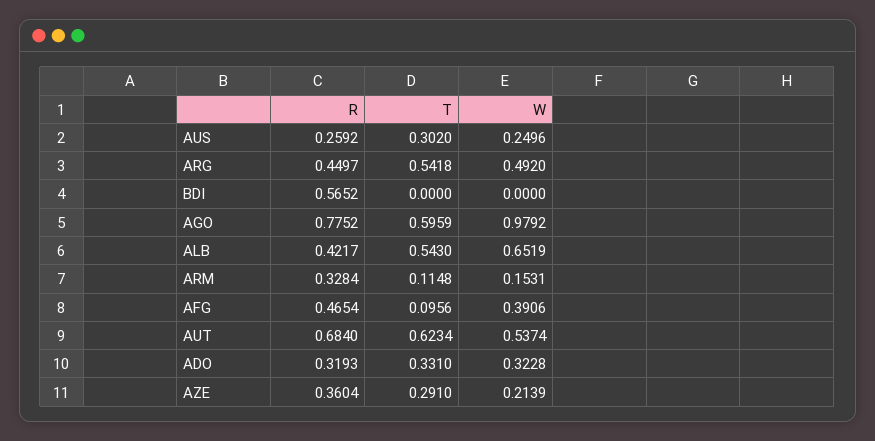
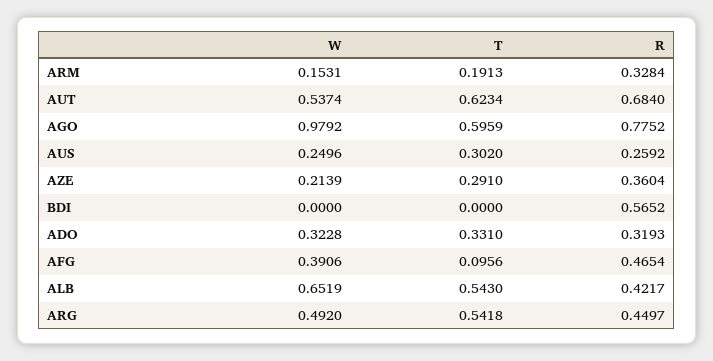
  {
    "R": {
      "AUS": 0.2592,
      "ARG": 0.4497,
      "BDI": 0.5652,
      "AGO": 0.7752,
      "ALB": 0.4217,
      "ARM": 0.3284,
      "AFG": 0.4654,
      "AUT": 0.684,
      "ADO": 0.3193,
      "AZE": 0.3604
    },
    "T": {
      "AUS": 0.302,
      "ARG": 0.5418,
      "BDI": 0,
      "AGO": 0.5959,
      "ALB": 0.543,
-     "ARM": 0.1148,
+     "ARM": 0.1913,
      "AFG": 0.0956,
      "AUT": 0.6234,
      "ADO": 0.331,
      "AZE": 0.291
    },
    "W": {
      "AUS": 0.2496,
      "ARG": 0.492,
      "BDI": 0,
      "AGO": 0.9792,
      "ALB": 0.6519,
      "ARM": 0.1531,
      "AFG": 0.3906,
      "AUT": 0.5374,
      "ADO": 0.3228,
      "AZE": 0.2139
    }
  }

